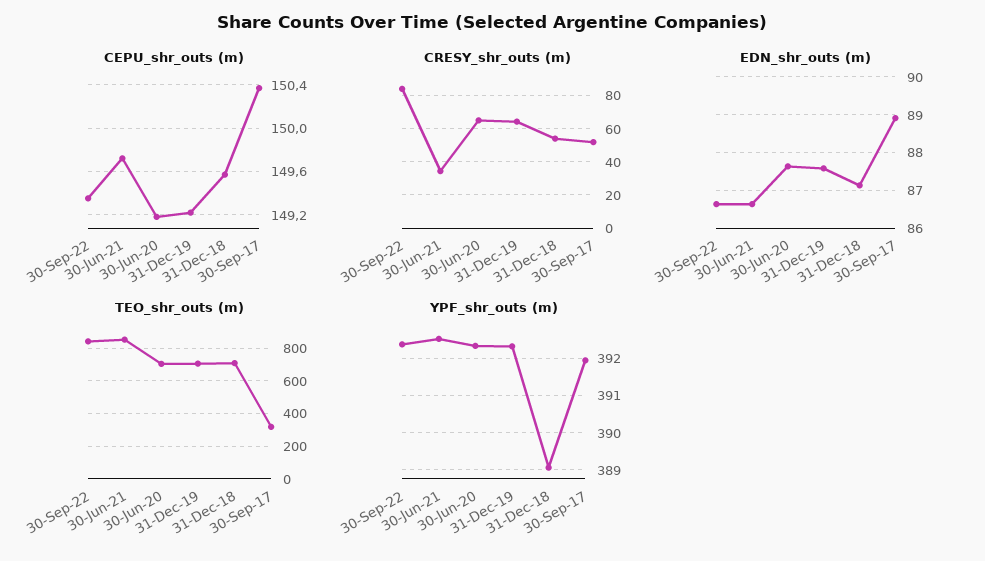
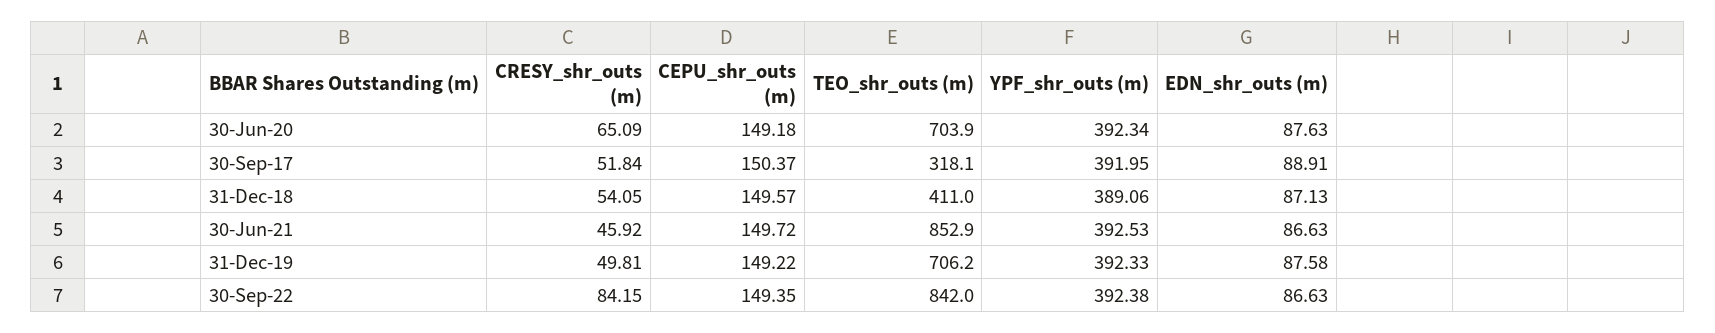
  {
    "CEPU_shr_outs (m)": {
      "30-Sep-22": 149.35,
      "30-Jun-21": 149.72,
      "30-Jun-20": 149.18,
      "31-Dec-19": 149.22,
      "31-Dec-18": 149.57,
      "30-Sep-17": 150.37
    },
    "CRESY_shr_outs (m)": {
      "30-Sep-22": 84.15,
-     "30-Jun-21": 35,
+     "30-Jun-21": 45.92,
      "30-Jun-20": 65.09,
-     "31-Dec-19": 65,
+     "31-Dec-19": 49.81,
      "31-Dec-18": 54.05,
      "30-Sep-17": 51.84
    },
    "EDN_shr_outs (m)": {
      "30-Sep-22": 86.63,
      "30-Jun-21": 86.63,
      "30-Jun-20": 87.63,
      "31-Dec-19": 87.58,
      "31-Dec-18": 87.13,
      "30-Sep-17": 88.91
    },
    "TEO_shr_outs (m)": {
      "30-Sep-22": 842,
      "30-Jun-21": 852.9,
      "30-Jun-20": 703.9,
      "31-Dec-19": 706.2,
-     "31-Dec-18": 700,
+     "31-Dec-18": 411,
      "30-Sep-17": 318.1
    },
    "YPF_shr_outs (m)": {
      "30-Sep-22": 392.38,
      "30-Jun-21": 392.53,
      "30-Jun-20": 392.34,
      "31-Dec-19": 392.33,
      "31-Dec-18": 389.06,
      "30-Sep-17": 391.95
    }
  }

